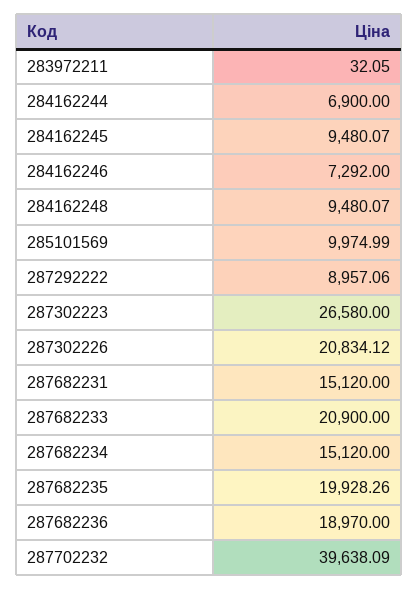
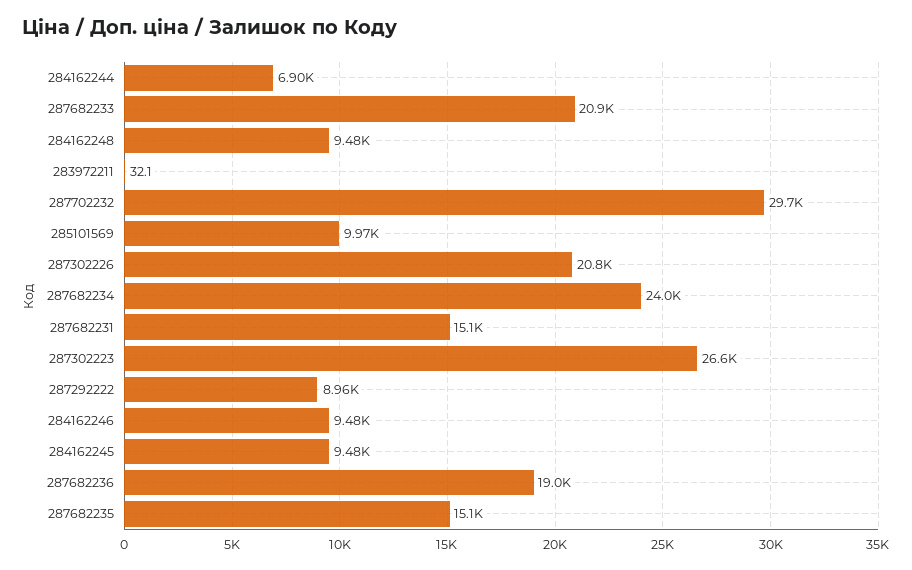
  {
    "283972211": 32.05,
    "284162244": 6900,
    "284162245": 9480.07,
-   "284162246": 7292,
+   "284162246": 9480,
    "284162248": 9480.07,
    "285101569": 9974.99,
    "287292222": 8957.06,
    "287302223": 26580,
    "287302226": 20834.12,
    "287682231": 15120,
    "287682233": 20900,
-   "287682234": 15120,
+   "287682234": 24000,
-   "287682235": 19928.26,
+   "287682235": 15100,
    "287682236": 18970,
-   "287702232": 39638.09
+   "287702232": 29700
  }

